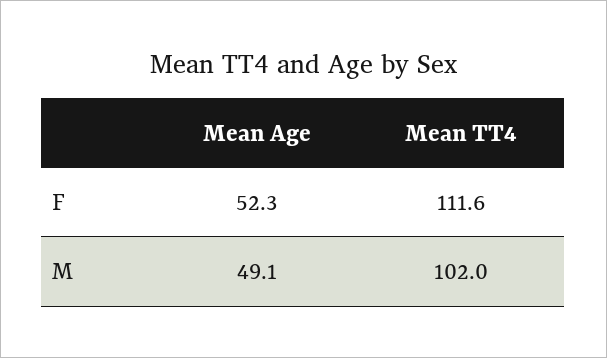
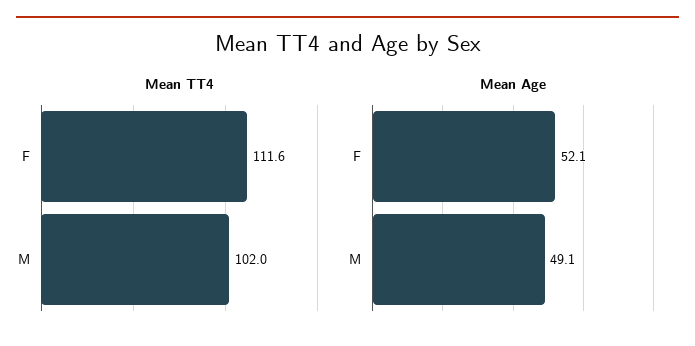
  {
    "Mean Age": {
-     "F": 52.3,
+     "F": 52.1,
      "M": 49.1
    },
    "Mean TT4": {
      "F": 111.6,
      "M": 102
    }
  }

